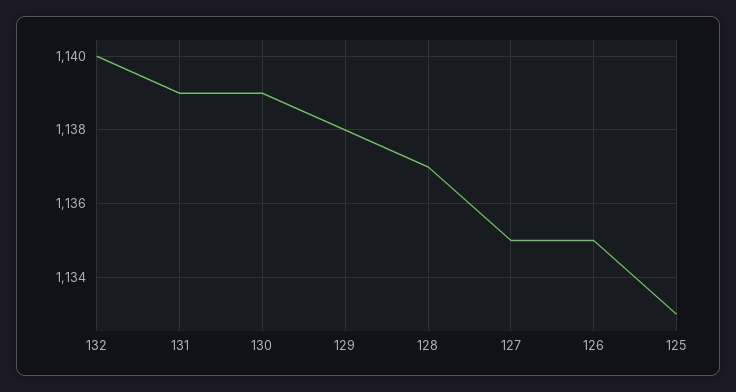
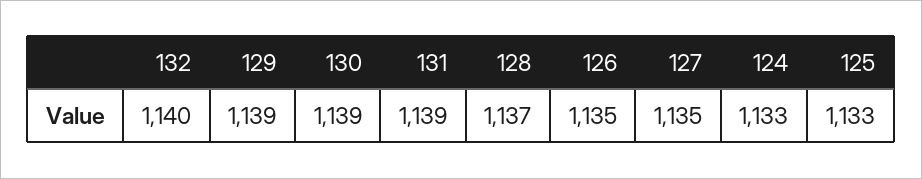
  {
    "132": 1140,
    "131": 1139,
    "130": 1139,
-   "129": 1138,
+   "129": 1139,
    "128": 1137,
    "127": 1135,
    "126": 1135,
-   "125": 1133
+   "125": 1133,
+   "124": 1133
  }

